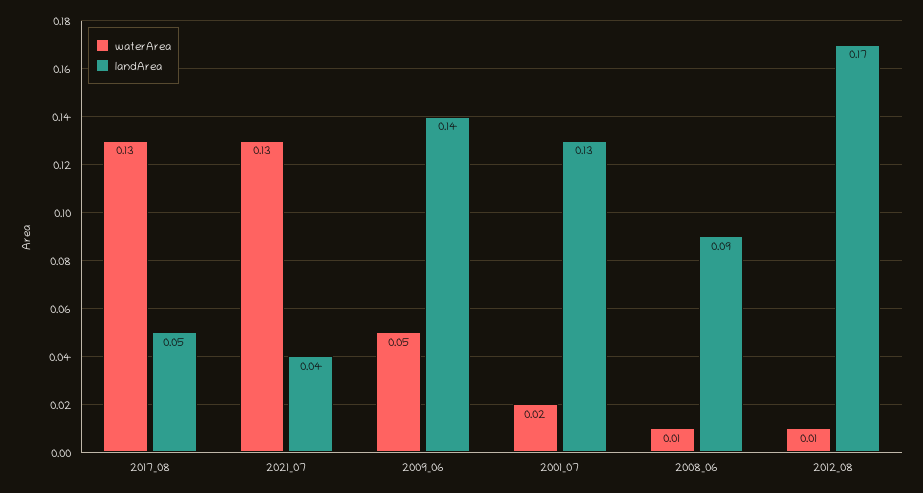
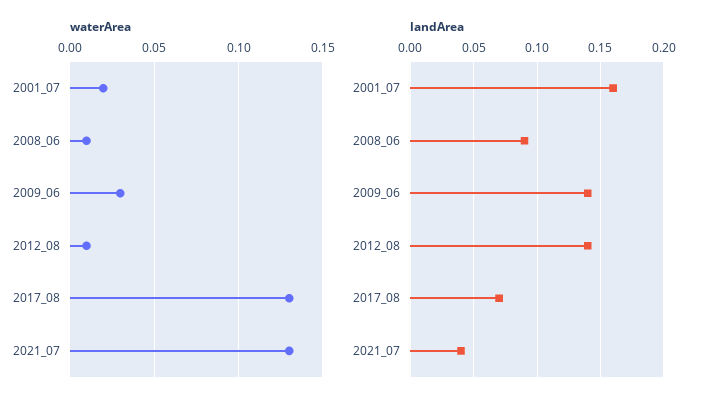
  {
    "waterArea": {
      "2017_08": 0.13,
      "2021_07": 0.13,
-     "2009_06": 0.05,
+     "2009_06": 0.03,
      "2001_07": 0.02,
      "2008_06": 0.01,
      "2012_08": 0.01
    },
    "landArea": {
-     "2017_08": 0.05,
+     "2017_08": 0.07,
      "2021_07": 0.04,
      "2009_06": 0.14,
-     "2001_07": 0.13,
+     "2001_07": 0.16,
      "2008_06": 0.09,
-     "2012_08": 0.17
+     "2012_08": 0.14
    }
  }

